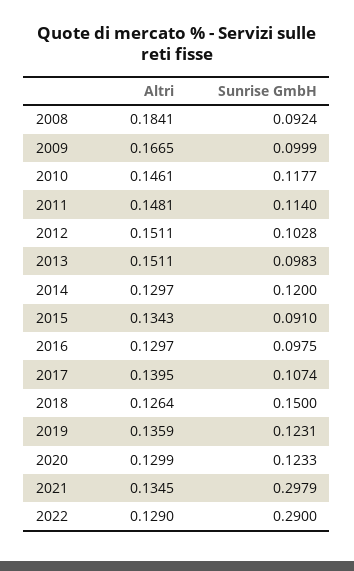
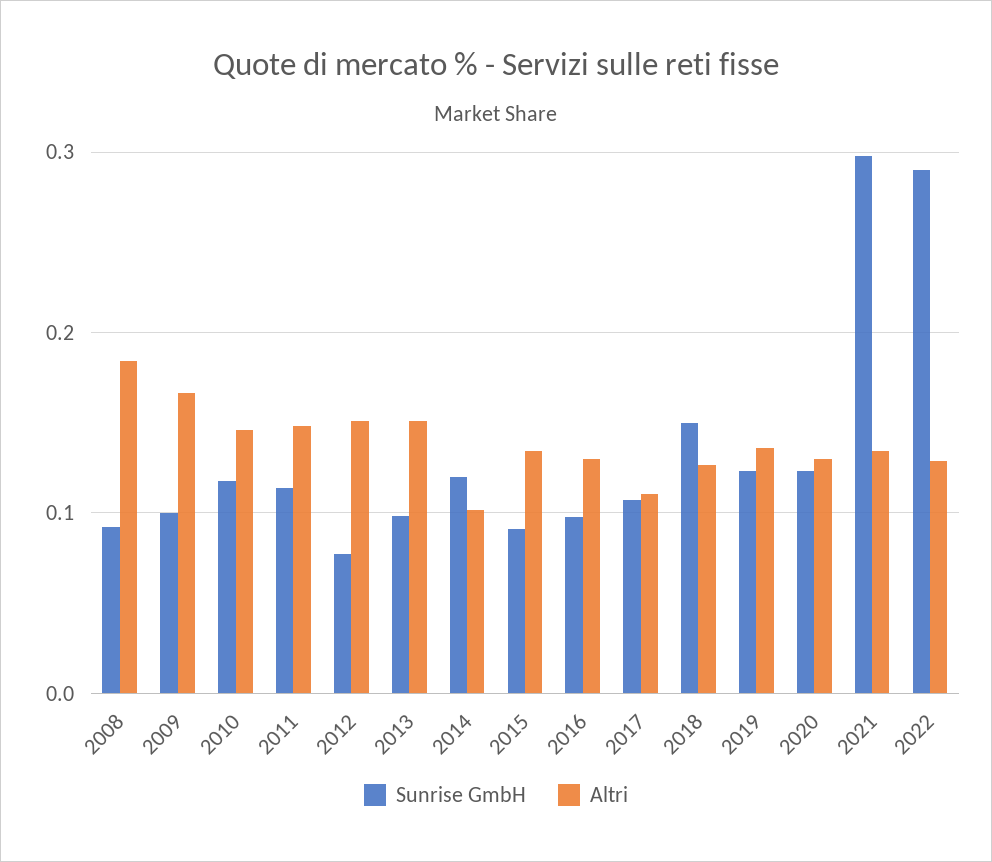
  {
    "Altri": {
      "2008": 0.1841,
      "2009": 0.1665,
      "2010": 0.1461,
      "2011": 0.1481,
      "2012": 0.1511,
      "2013": 0.1511,
-     "2014": 0.1297,
+     "2014": 0.1,
      "2015": 0.1343,
      "2016": 0.1297,
-     "2017": 0.1395,
+     "2017": 0.11,
      "2018": 0.1264,
      "2019": 0.1359,
      "2020": 0.1299,
      "2021": 0.1345,
      "2022": 0.129
    },
    "Sunrise GmbH": {
      "2008": 0.0924,
      "2009": 0.0999,
      "2010": 0.1177,
      "2011": 0.114,
-     "2012": 0.1028,
+     "2012": 0.08,
      "2013": 0.0983,
      "2014": 0.12,
      "2015": 0.091,
      "2016": 0.0975,
      "2017": 0.1074,
      "2018": 0.15,
      "2019": 0.1231,
      "2020": 0.1233,
      "2021": 0.2979,
      "2022": 0.29
    }
  }

